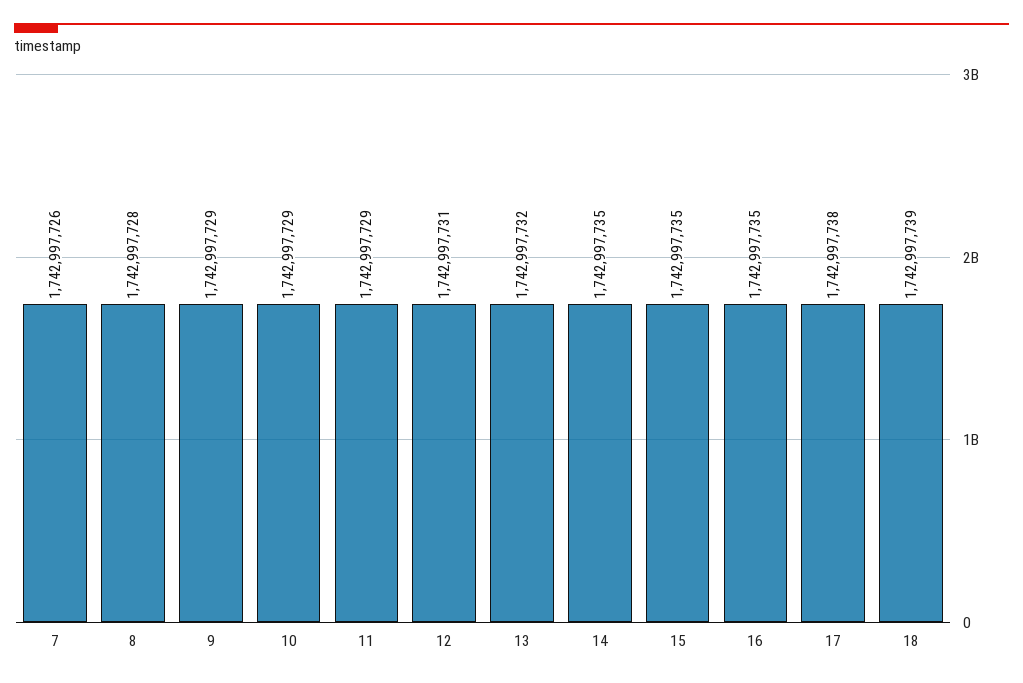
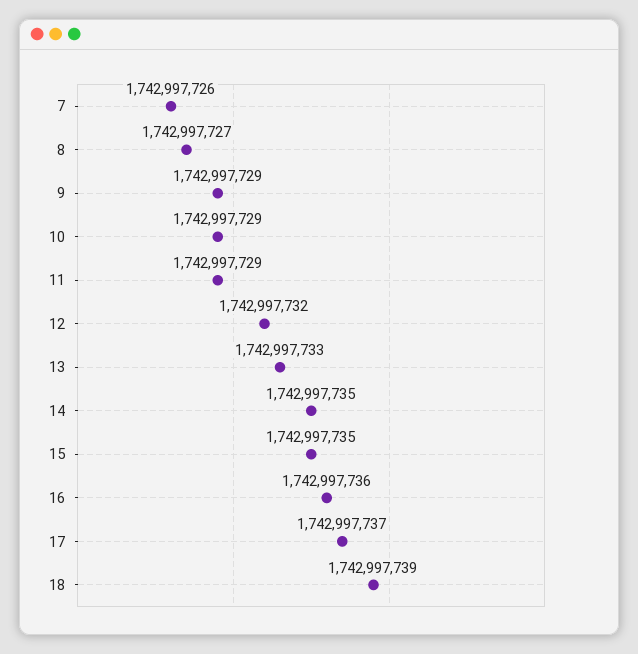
  {
    "7": 1742997726,
-   "8": 1742997728,
+   "8": 1742997727,
    "9": 1742997729,
    "10": 1742997729,
    "11": 1742997729,
-   "12": 1742997731,
+   "12": 1742997732,
-   "13": 1742997732,
+   "13": 1742997733,
    "14": 1742997735,
    "15": 1742997735,
-   "16": 1742997735,
+   "16": 1742997736,
-   "17": 1742997738,
+   "17": 1742997737,
    "18": 1742997739
  }

